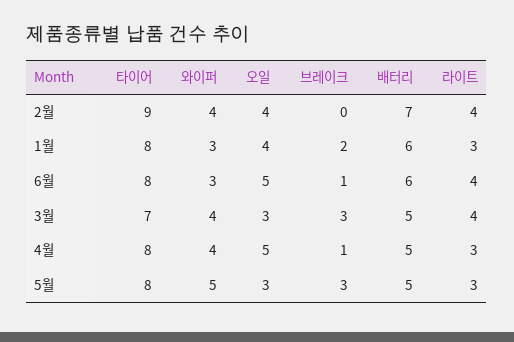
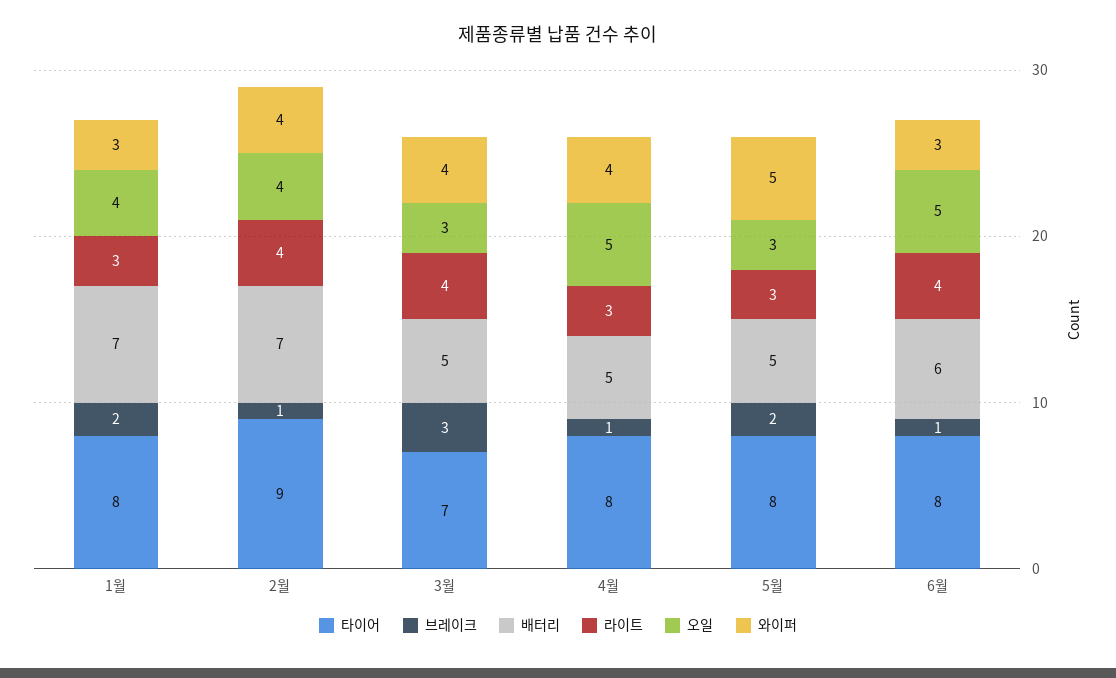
  {
    "타이어": {
      "2월": 9,
      "1월": 8,
      "6월": 8,
      "3월": 7,
      "4월": 8,
      "5월": 8
    },
    "와이퍼": {
      "2월": 4,
      "1월": 3,
      "6월": 3,
      "3월": 4,
      "4월": 4,
      "5월": 5
    },
    "오일": {
      "2월": 4,
      "1월": 4,
      "6월": 5,
      "3월": 3,
      "4월": 5,
      "5월": 3
    },
    "브레이크": {
-     "2월": 0,
+     "2월": 1,
      "1월": 2,
      "6월": 1,
      "3월": 3,
      "4월": 1,
-     "5월": 3
+     "5월": 2
    },
    "배터리": {
      "2월": 7,
-     "1월": 6,
+     "1월": 7,
      "6월": 6,
      "3월": 5,
      "4월": 5,
      "5월": 5
    },
    "라이트": {
      "2월": 4,
      "1월": 3,
      "6월": 4,
      "3월": 4,
      "4월": 3,
      "5월": 3
    }
  }

